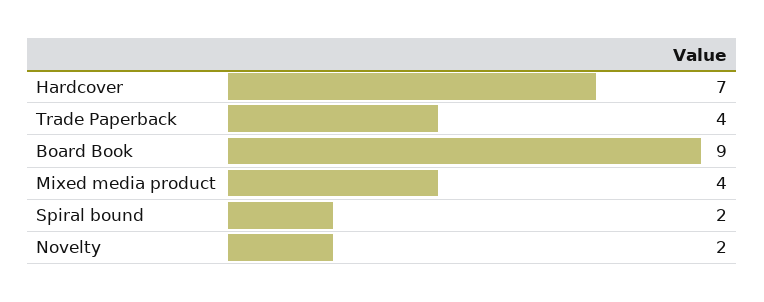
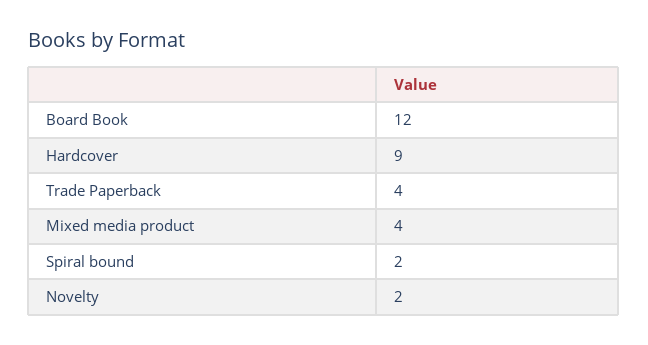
  {
-   "Hardcover": 7,
+   "Hardcover": 9,
    "Trade Paperback": 4,
-   "Board Book": 9,
+   "Board Book": 12,
    "Mixed media product": 4,
    "Spiral bound": 2,
    "Novelty": 2
  }

